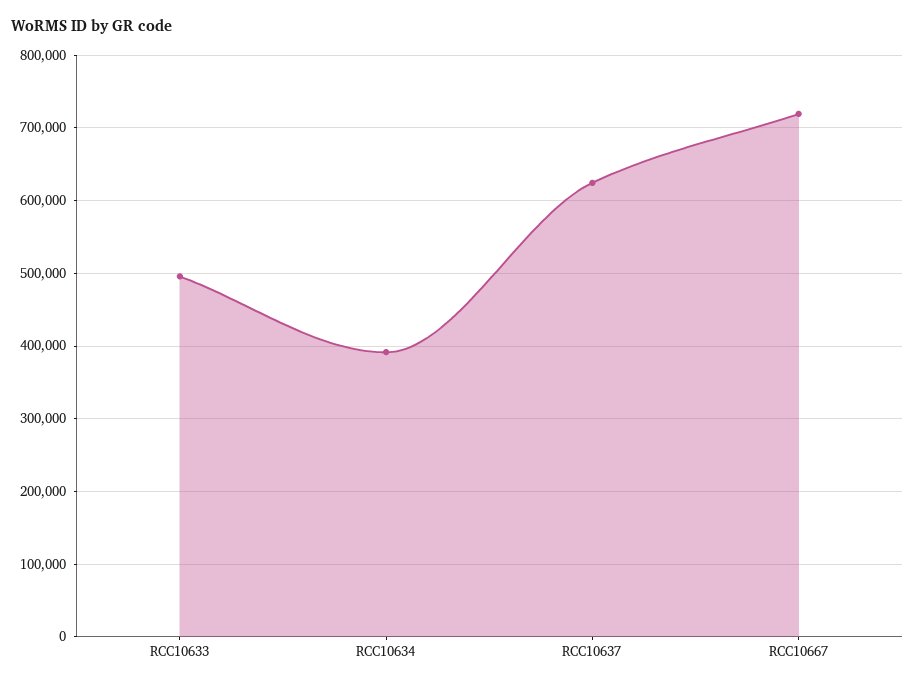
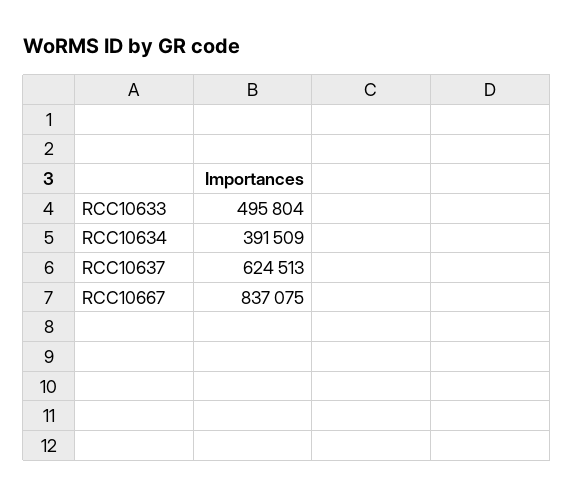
  {
    "RCC10633": 495804,
    "RCC10634": 391509,
    "RCC10637": 624513,
-   "RCC10667": 720000
+   "RCC10667": 837075
  }

